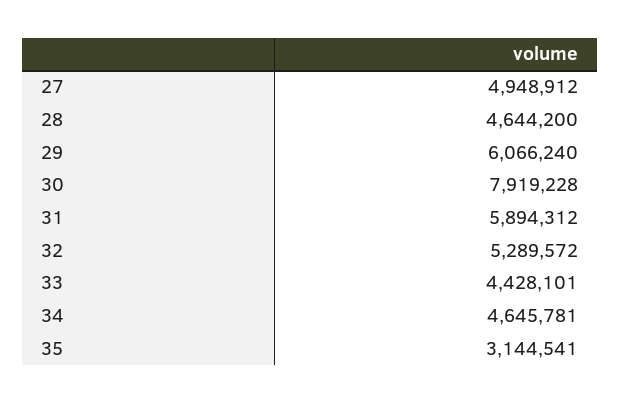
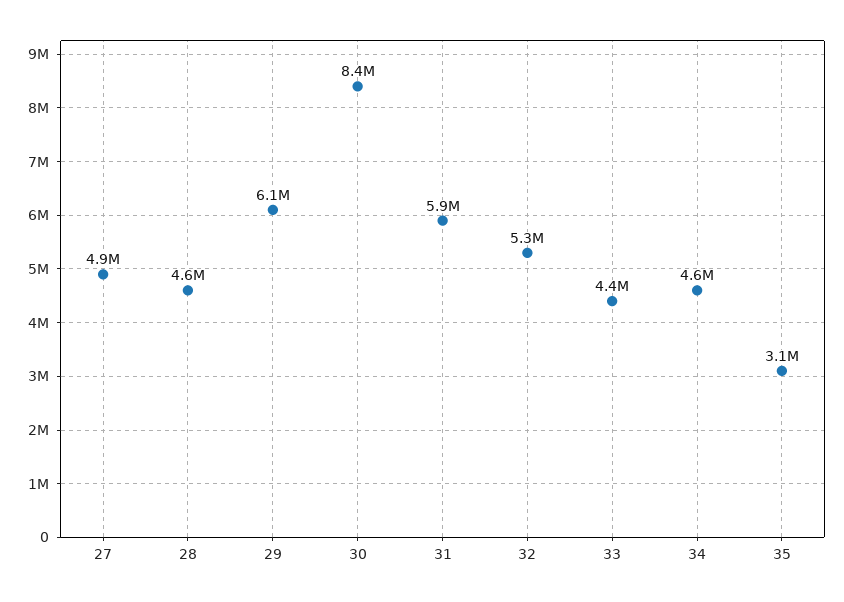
  {
    "27": 4948912,
    "28": 4644200,
    "29": 6066240,
-   "30": 7919228,
+   "30": 8400000,
    "31": 5894312,
    "32": 5289572,
    "33": 4428101,
    "34": 4645781,
    "35": 3144541
  }

